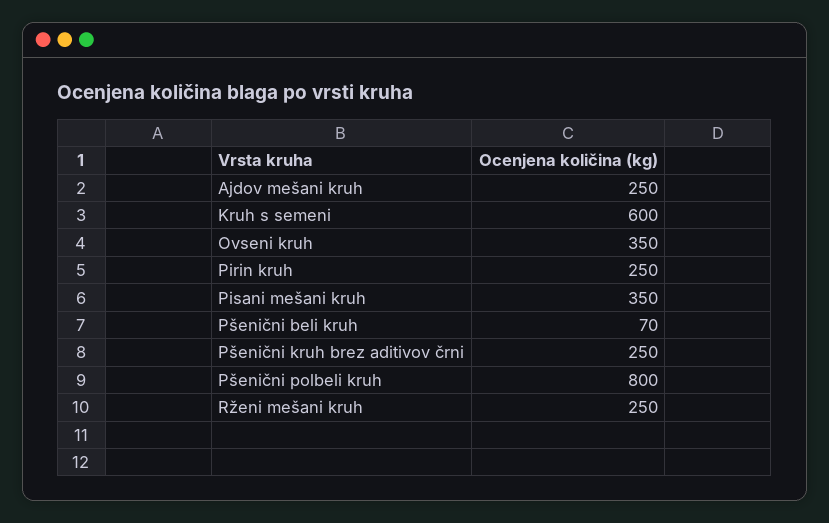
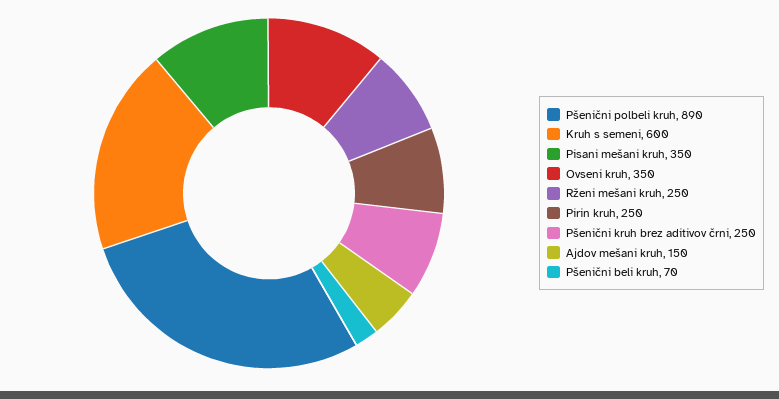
  {
-   "Ajdov mešani kruh": 250,
+   "Ajdov mešani kruh": 150,
    "Kruh s semeni": 600,
    "Ovseni kruh": 350,
    "Pirin kruh": 250,
    "Pisani mešani kruh": 350,
    "Pšenični beli kruh": 70,
    "Pšenični kruh brez aditivov črni": 250,
-   "Pšenični polbeli kruh": 800,
+   "Pšenični polbeli kruh": 890,
    "Rženi mešani kruh": 250
  }

